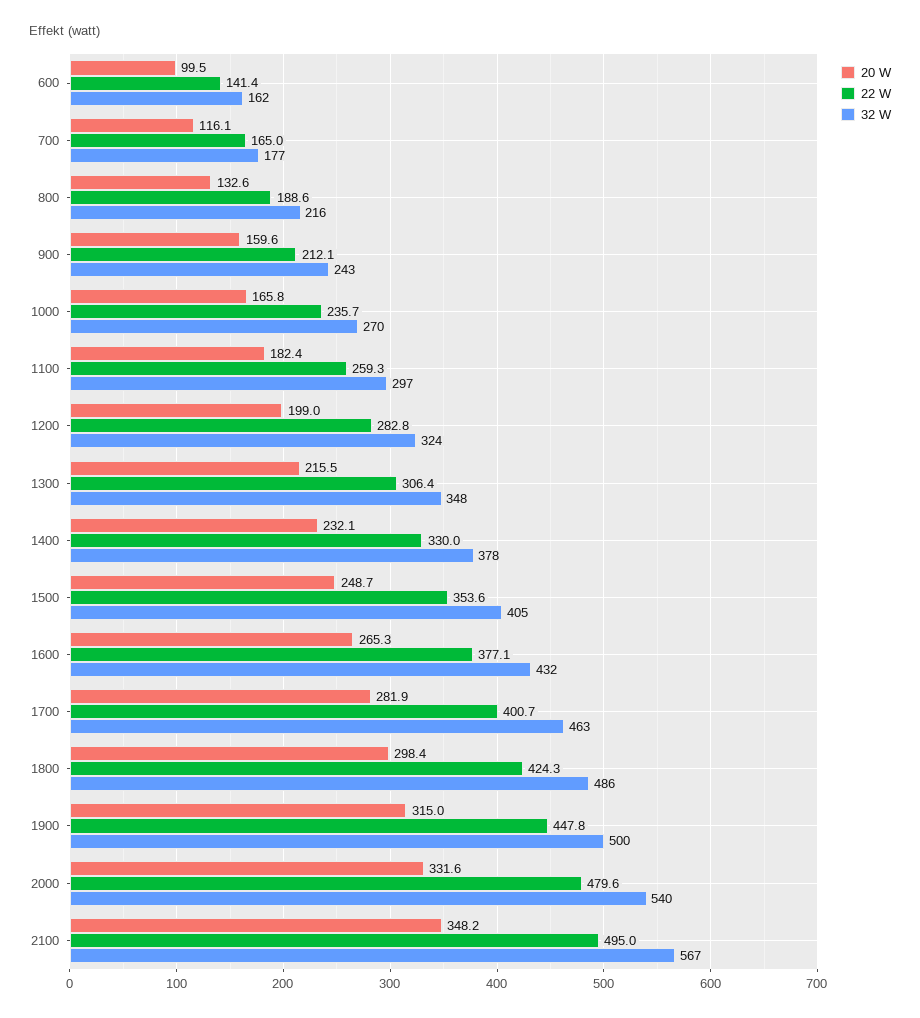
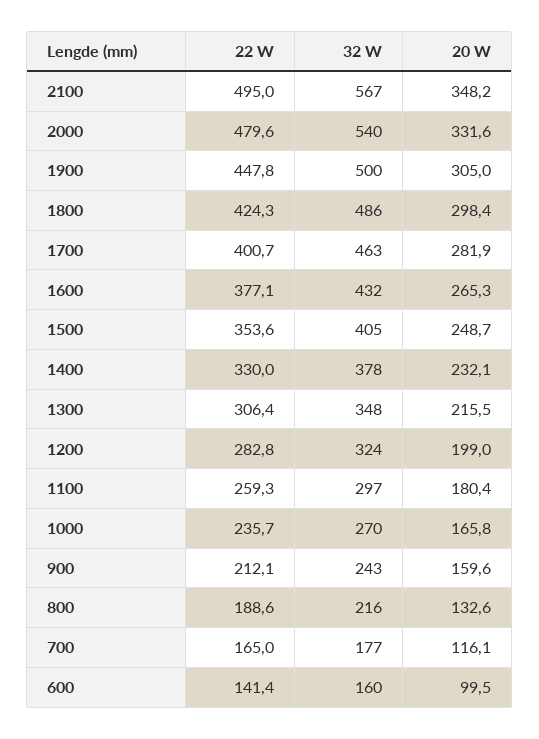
  {
    "20 W": {
      "600": 99.5,
      "700": 116.1,
      "800": 132.6,
      "900": 159.6,
      "1000": 165.8,
-     "1100": 182.4,
+     "1100": 180.4,
      "1200": 199,
      "1300": 215.5,
      "1400": 232.1,
      "1500": 248.7,
      "1600": 265.3,
      "1700": 281.9,
      "1800": 298.4,
-     "1900": 315,
+     "1900": 305,
      "2000": 331.6,
      "2100": 348.2
    },
    "22 W": {
      "600": 141.4,
      "700": 165,
      "800": 188.6,
      "900": 212.1,
      "1000": 235.7,
      "1100": 259.3,
      "1200": 282.8,
      "1300": 306.4,
      "1400": 330,
      "1500": 353.6,
      "1600": 377.1,
      "1700": 400.7,
      "1800": 424.3,
      "1900": 447.8,
      "2000": 479.6,
      "2100": 495
    },
    "32 W": {
-     "600": 162,
+     "600": 160,
      "700": 177,
      "800": 216,
      "900": 243,
      "1000": 270,
      "1100": 297,
      "1200": 324,
      "1300": 348,
      "1400": 378,
      "1500": 405,
      "1600": 432,
      "1700": 463,
      "1800": 486,
      "1900": 500,
      "2000": 540,
      "2100": 567
    }
  }

